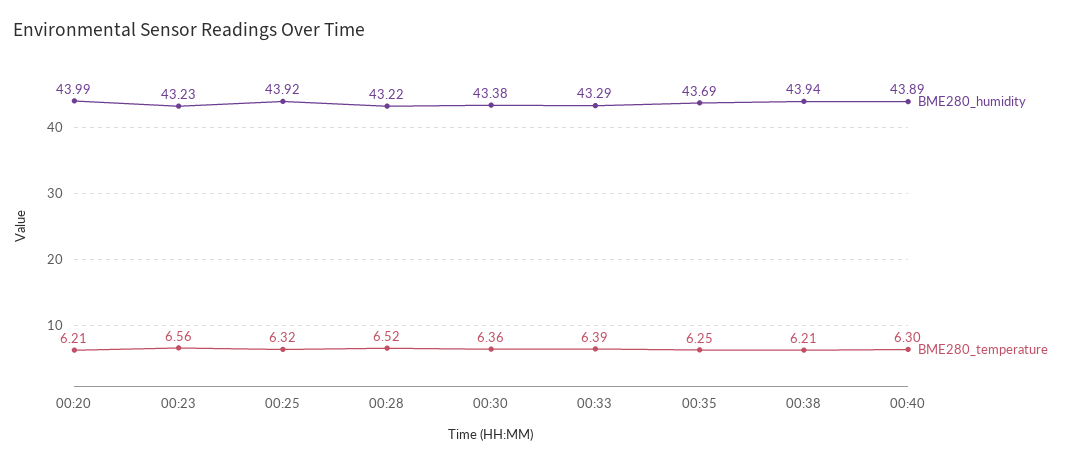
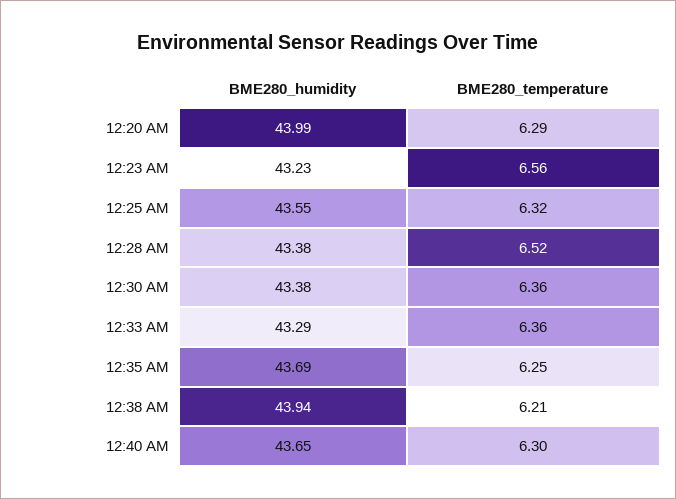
  {
    "BME280_humidity": {
      "00:20": 43.99,
      "00:23": 43.23,
-     "00:25": 43.92,
+     "00:25": 43.55,
-     "00:28": 43.22,
+     "00:28": 43.38,
      "00:30": 43.38,
      "00:33": 43.29,
      "00:35": 43.69,
      "00:38": 43.94,
-     "00:40": 43.89
+     "00:40": 43.65
    },
    "BME280_temperature": {
-     "00:20": 6.21,
+     "00:20": 6.29,
      "00:23": 6.56,
      "00:25": 6.32,
      "00:28": 6.52,
      "00:30": 6.36,
-     "00:33": 6.39,
+     "00:33": 6.36,
      "00:35": 6.25,
      "00:38": 6.21,
      "00:40": 6.3
    }
  }

